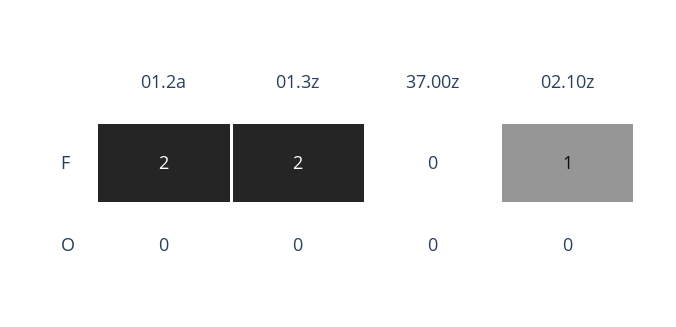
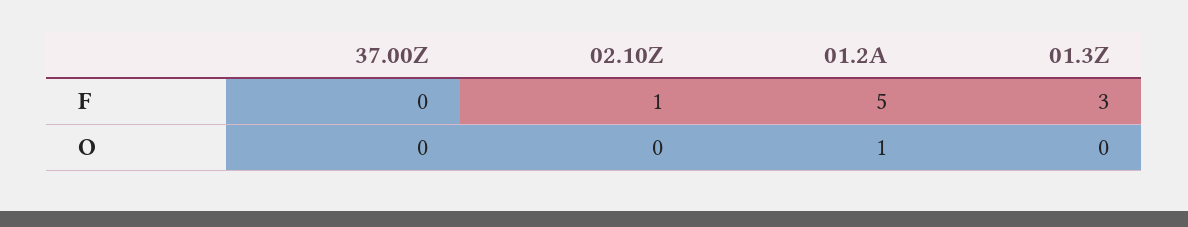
  {
    "01.2a": {
-     "F": 2,
+     "F": 5,
-     "O": 0
+     "O": 1
    },
    "01.3z": {
-     "F": 2,
+     "F": 3,
      "O": 0
    },
    "37.00z": {
      "F": 0,
      "O": 0
    },
    "02.10z": {
      "F": 1,
      "O": 0
    }
  }

